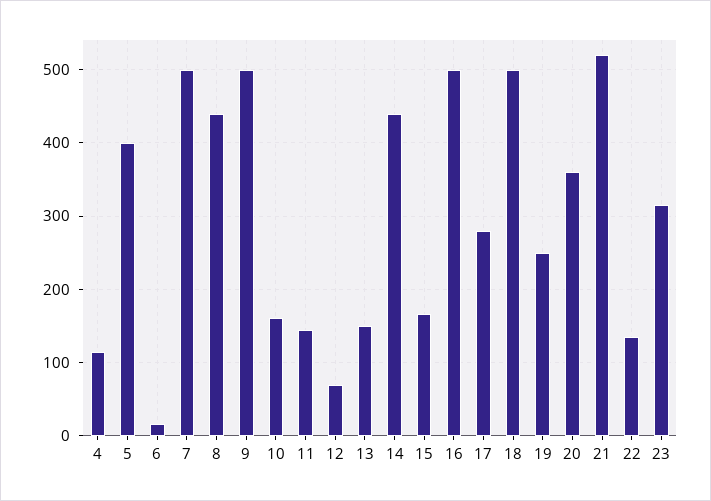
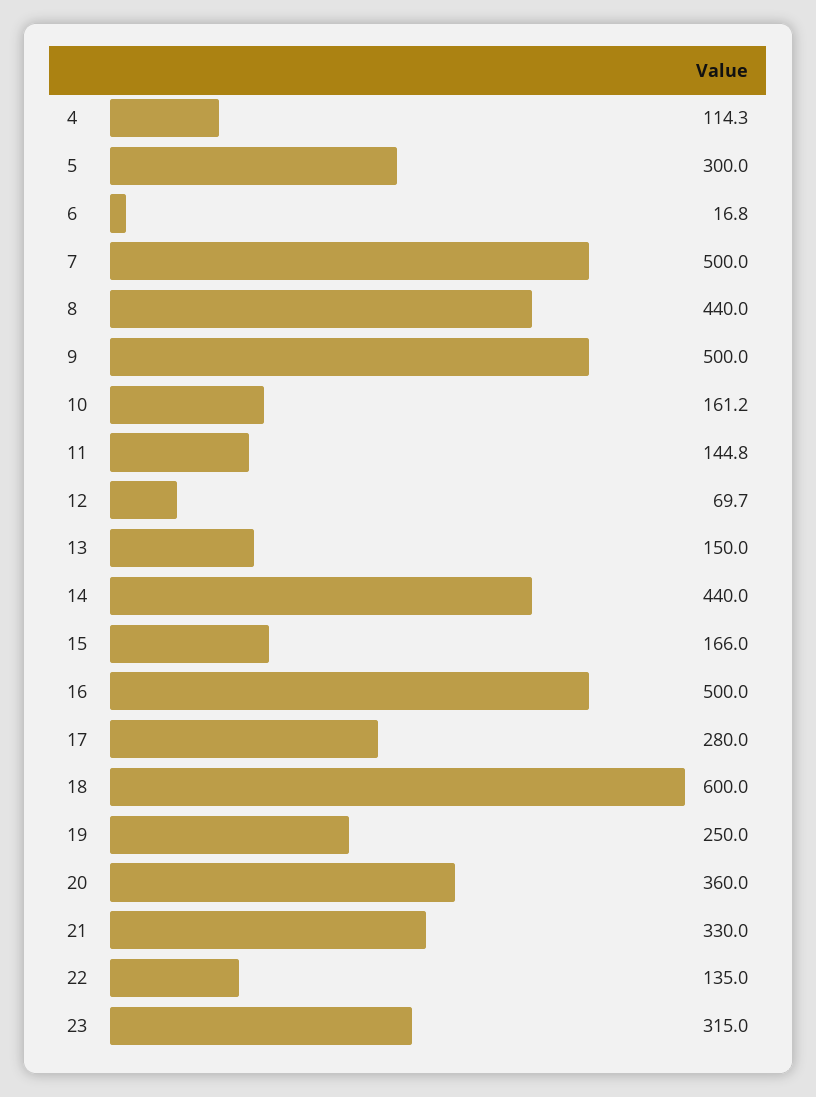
  {
    "4": 114.3,
-   "5": 400,
+   "5": 300,
    "6": 16.8,
    "7": 500,
    "8": 440,
    "9": 500,
    "10": 161.2,
    "11": 144.8,
    "12": 69.7,
    "13": 150,
    "14": 440,
    "15": 166,
    "16": 500,
    "17": 280,
-   "18": 500,
+   "18": 600,
    "19": 250,
    "20": 360,
-   "21": 520,
+   "21": 330,
    "22": 135,
    "23": 315
  }

